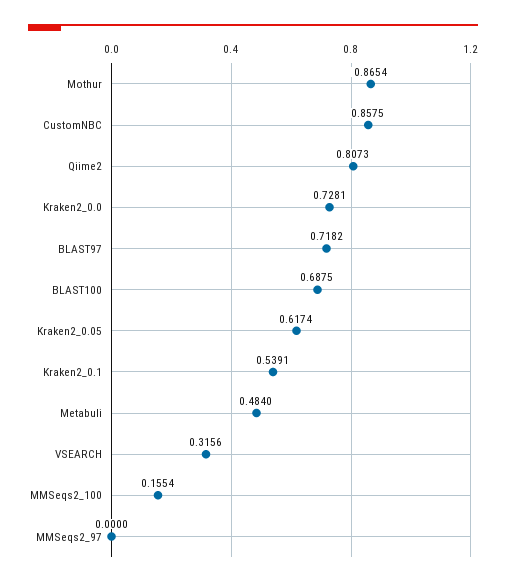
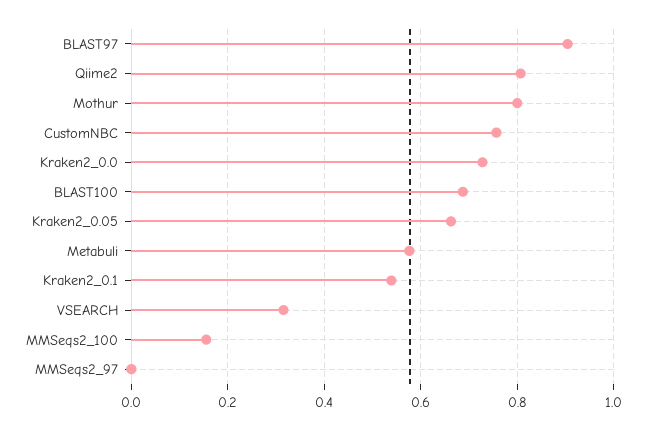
  {
-   "Mothur": 0.8654,
+   "Mothur": 0.8,
-   "CustomNBC": 0.8575,
+   "CustomNBC": 0.76,
    "Qiime2": 0.8073,
    "Kraken2_0.0": 0.7281,
-   "BLAST97": 0.7182,
+   "BLAST97": 0.9,
    "BLAST100": 0.6875,
-   "Kraken2_0.05": 0.6174,
+   "Kraken2_0.05": 0.66,
    "Kraken2_0.1": 0.5391,
-   "Metabuli": 0.484,
+   "Metabuli": 0.58,
    "VSEARCH": 0.3156,
    "MMSeqs2_100": 0.1554,
    "MMSeqs2_97": 0
  }

